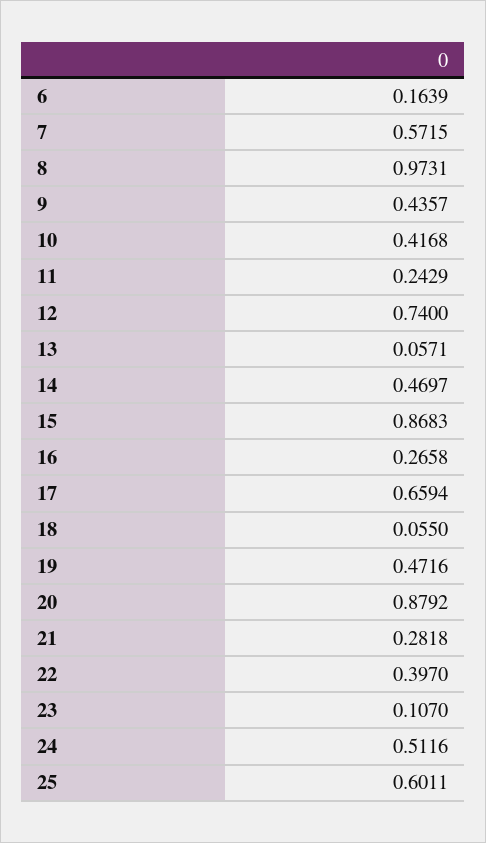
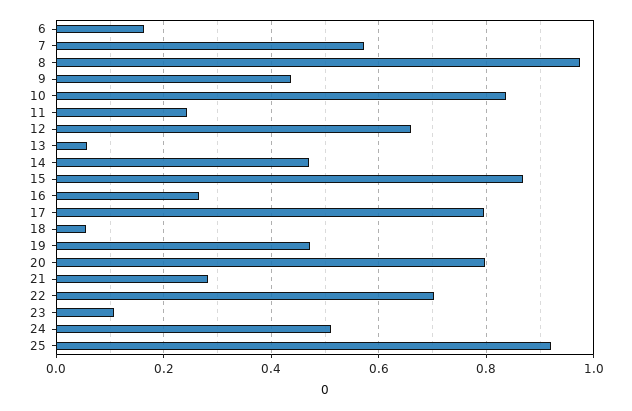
  {
    "6": 0.1639,
    "7": 0.5715,
    "8": 0.9731,
    "9": 0.4357,
-   "10": 0.4168,
+   "10": 0.84,
    "11": 0.2429,
-   "12": 0.74,
+   "12": 0.66,
    "13": 0.0571,
    "14": 0.4697,
    "15": 0.8683,
    "16": 0.2658,
-   "17": 0.6594,
+   "17": 0.8,
    "18": 0.055,
    "19": 0.4716,
-   "20": 0.8792,
+   "20": 0.8,
    "21": 0.2818,
-   "22": 0.397,
+   "22": 0.7,
    "23": 0.107,
    "24": 0.5116,
-   "25": 0.6011
+   "25": 0.92
  }

